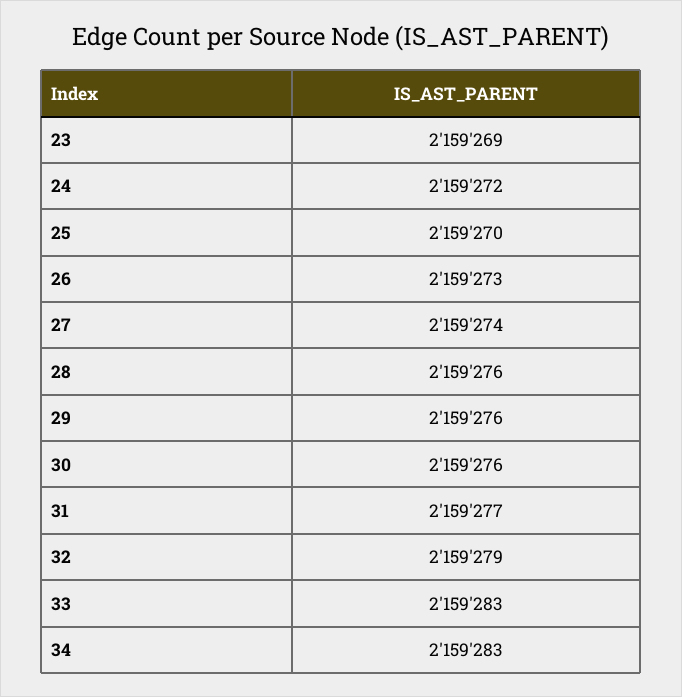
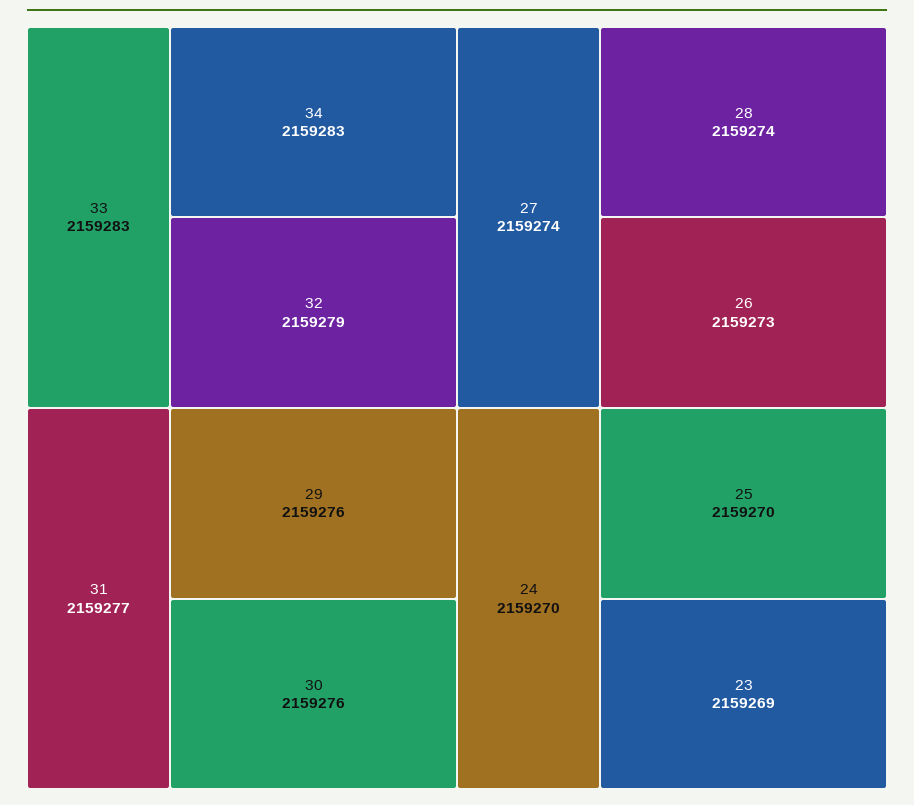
  {
    "23": 2159269,
-   "24": 2159272,
+   "24": 2159270,
    "25": 2159270,
    "26": 2159273,
    "27": 2159274,
-   "28": 2159276,
+   "28": 2159274,
    "29": 2159276,
    "30": 2159276,
    "31": 2159277,
    "32": 2159279,
    "33": 2159283,
    "34": 2159283
  }

